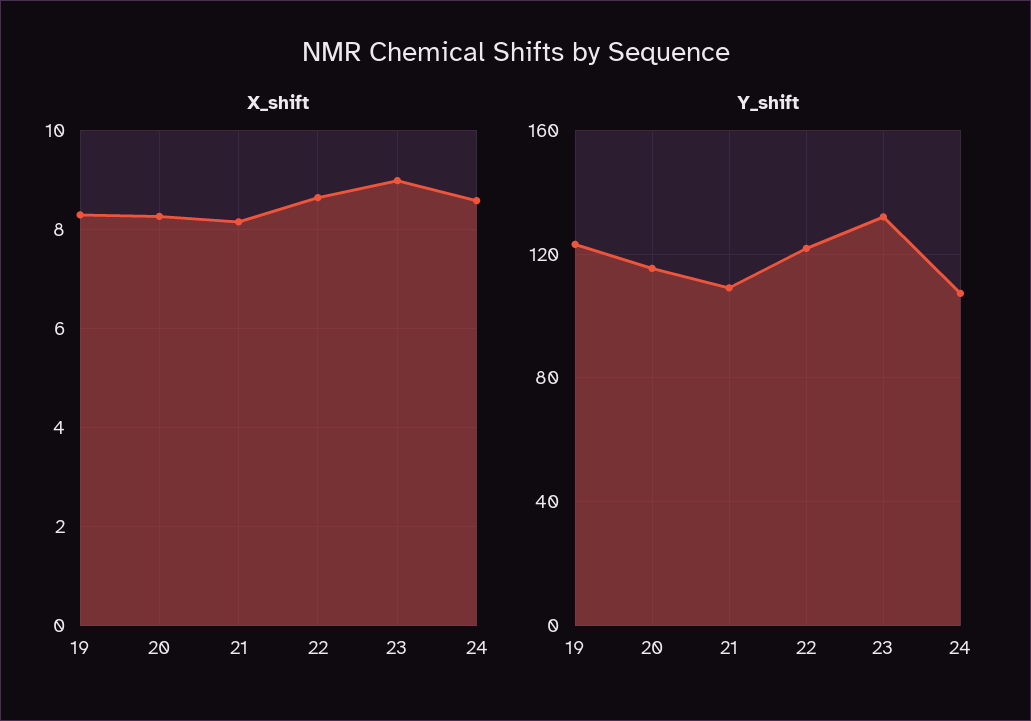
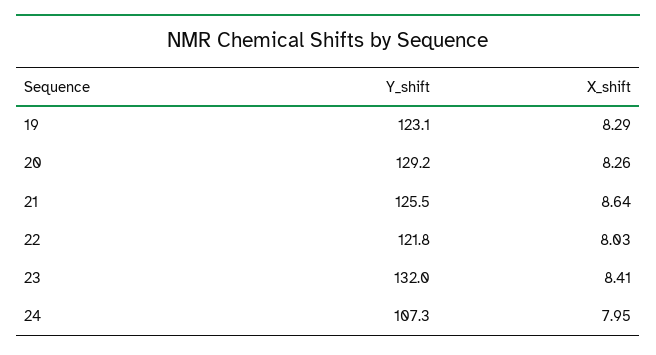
  {
    "X_shift": {
      "19": 8.29,
      "20": 8.26,
-     "21": 8.2,
+     "21": 8.64,
-     "22": 8.6,
+     "22": 8.03,
-     "23": 9,
+     "23": 8.41,
-     "24": 8.6
+     "24": 7.95
    },
    "Y_shift": {
      "19": 123.1,
-     "20": 115,
+     "20": 129.2,
-     "21": 110,
+     "21": 125.5,
      "22": 121.8,
      "23": 132,
      "24": 107.3
    }
  }

